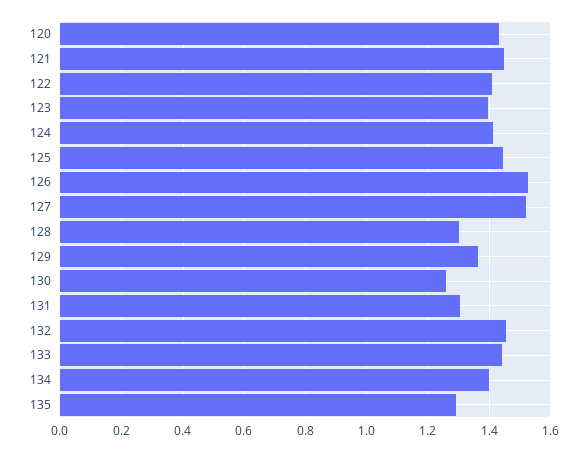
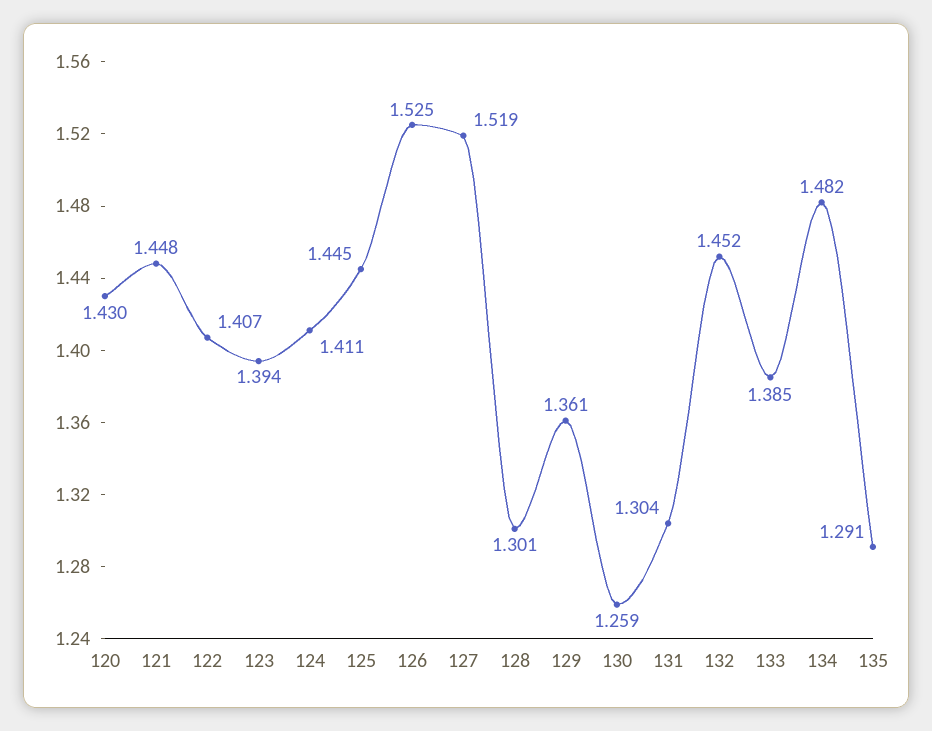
  {
    "120": 1.43,
    "121": 1.448,
    "122": 1.407,
    "123": 1.394,
    "124": 1.411,
    "125": 1.445,
    "126": 1.525,
    "127": 1.519,
    "128": 1.301,
    "129": 1.361,
    "130": 1.259,
    "131": 1.304,
    "132": 1.452,
-   "133": 1.44,
+   "133": 1.385,
-   "134": 1.4,
+   "134": 1.482,
    "135": 1.291
  }

